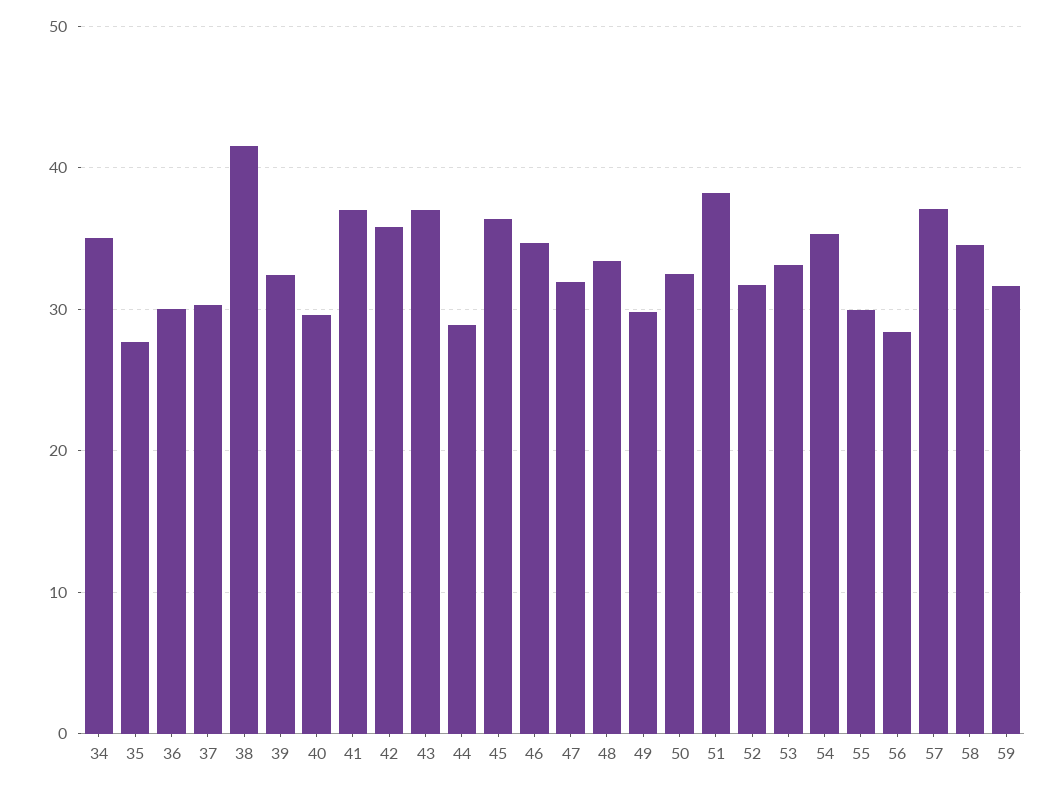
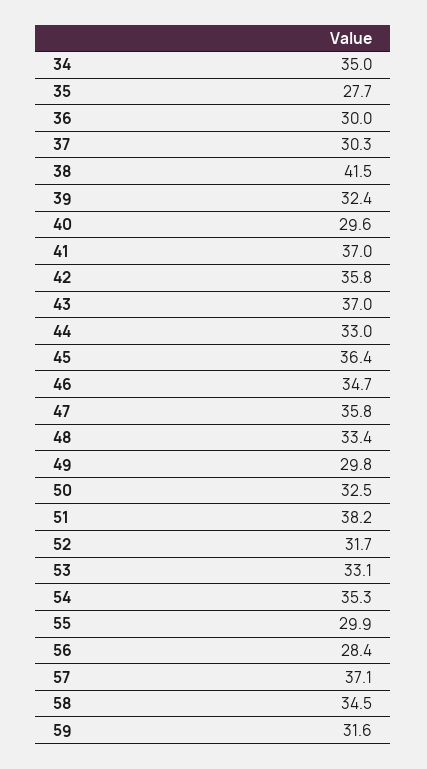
  {
    "34": 35,
    "35": 27.7,
    "36": 30,
    "37": 30.3,
    "38": 41.5,
    "39": 32.4,
    "40": 29.6,
    "41": 37,
    "42": 35.8,
    "43": 37,
-   "44": 29,
+   "44": 33,
    "45": 36.4,
    "46": 34.7,
-   "47": 32,
+   "47": 35.8,
    "48": 33.4,
    "49": 29.8,
    "50": 32.5,
    "51": 38.2,
    "52": 31.7,
    "53": 33.1,
    "54": 35.3,
    "55": 29.9,
    "56": 28.4,
    "57": 37.1,
    "58": 34.5,
    "59": 31.6
  }

